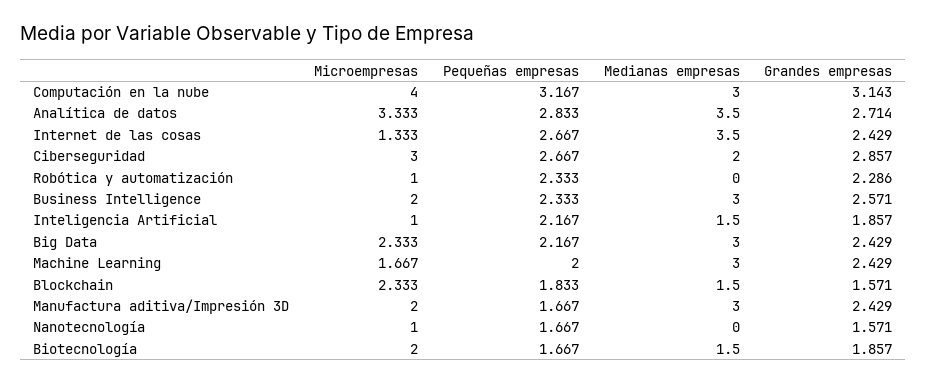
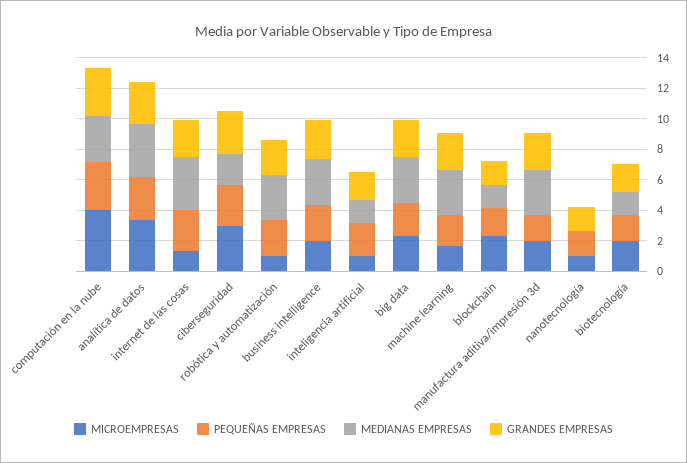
  {
    "Microempresas": {
      "Computación en la nube": 4,
      "Analítica de datos": 3.333,
      "Internet de las cosas": 1.333,
      "Ciberseguridad": 3,
      "Robótica y automatización": 1,
      "Business Intelligence": 2,
      "Inteligencia Artificial": 1,
      "Big Data": 2.333,
      "Machine Learning": 1.667,
      "Blockchain": 2.333,
      "Manufactura aditiva/Impresión 3D": 2,
      "Nanotecnología": 1,
      "Biotecnología": 2
    },
    "Pequeñas empresas": {
      "Computación en la nube": 3.167,
      "Analítica de datos": 2.833,
      "Internet de las cosas": 2.667,
      "Ciberseguridad": 2.667,
      "Robótica y automatización": 2.333,
      "Business Intelligence": 2.333,
      "Inteligencia Artificial": 2.167,
      "Big Data": 2.167,
      "Machine Learning": 2,
      "Blockchain": 1.833,
      "Manufactura aditiva/Impresión 3D": 1.667,
      "Nanotecnología": 1.667,
      "Biotecnología": 1.667
    },
    "Medianas empresas": {
      "Computación en la nube": 3,
      "Analítica de datos": 3.5,
      "Internet de las cosas": 3.5,
      "Ciberseguridad": 2,
-     "Robótica y automatización": 0,
+     "Robótica y automatización": 3,
      "Business Intelligence": 3,
      "Inteligencia Artificial": 1.5,
      "Big Data": 3,
      "Machine Learning": 3,
      "Blockchain": 1.5,
      "Manufactura aditiva/Impresión 3D": 3,
      "Nanotecnología": 0,
      "Biotecnología": 1.5
    },
    "Grandes empresas": {
      "Computación en la nube": 3.143,
      "Analítica de datos": 2.714,
      "Internet de las cosas": 2.429,
      "Ciberseguridad": 2.857,
      "Robótica y automatización": 2.286,
      "Business Intelligence": 2.571,
      "Inteligencia Artificial": 1.857,
      "Big Data": 2.429,
      "Machine Learning": 2.429,
      "Blockchain": 1.571,
      "Manufactura aditiva/Impresión 3D": 2.429,
      "Nanotecnología": 1.571,
      "Biotecnología": 1.857
    }
  }

